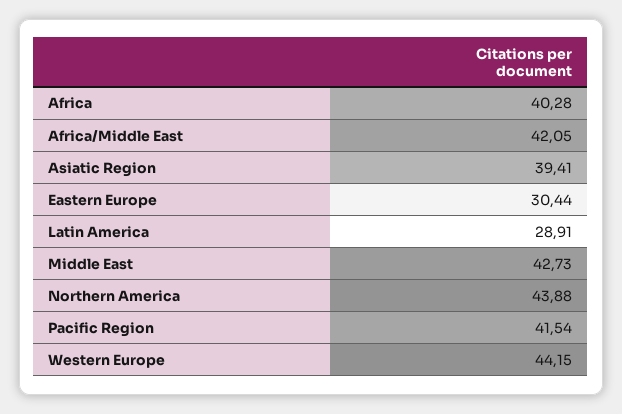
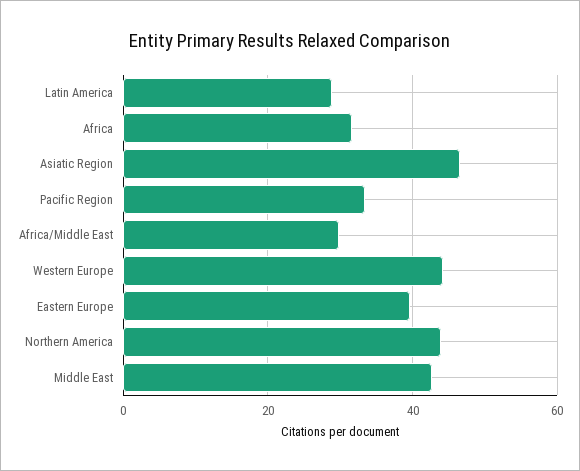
  {
-   "Africa": 40.28,
+   "Africa": 32,
-   "Africa/Middle East": 42.05,
+   "Africa/Middle East": 30,
-   "Asiatic Region": 39.41,
+   "Asiatic Region": 46,
-   "Eastern Europe": 30.44,
+   "Eastern Europe": 40,
    "Latin America": 28.91,
    "Middle East": 42.73,
    "Northern America": 43.88,
-   "Pacific Region": 41.54,
+   "Pacific Region": 34,
    "Western Europe": 44.15
  }

